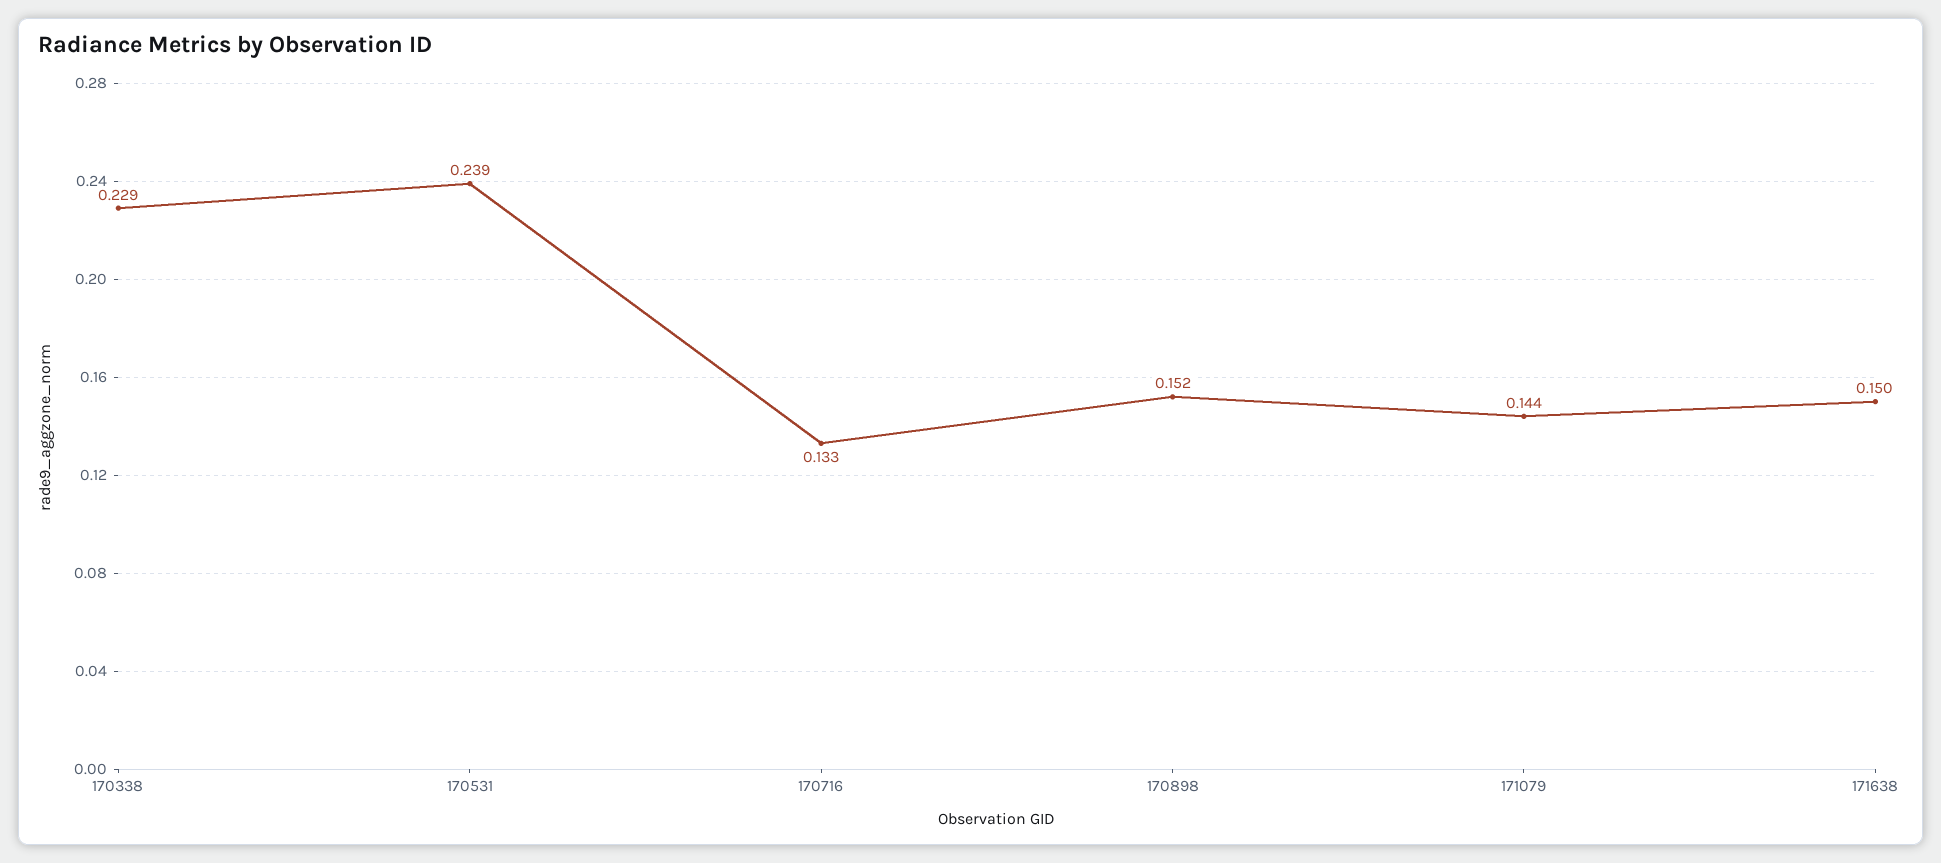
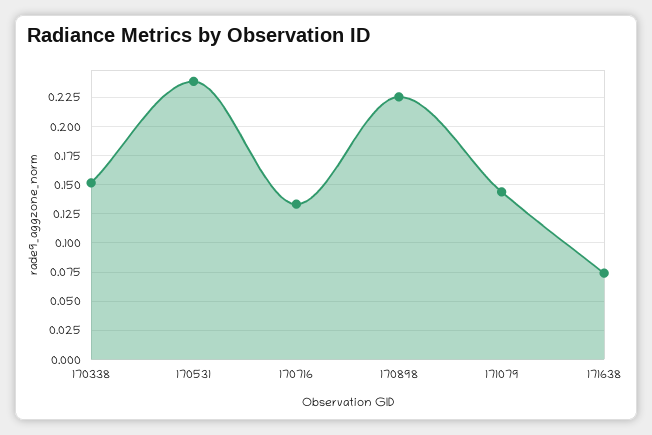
  {
-   "170338": 0.229,
+   "170338": 0.15,
    "170531": 0.239,
    "170716": 0.133,
-   "170898": 0.152,
+   "170898": 0.225,
    "171079": 0.144,
-   "171638": 0.15
+   "171638": 0.075
  }

